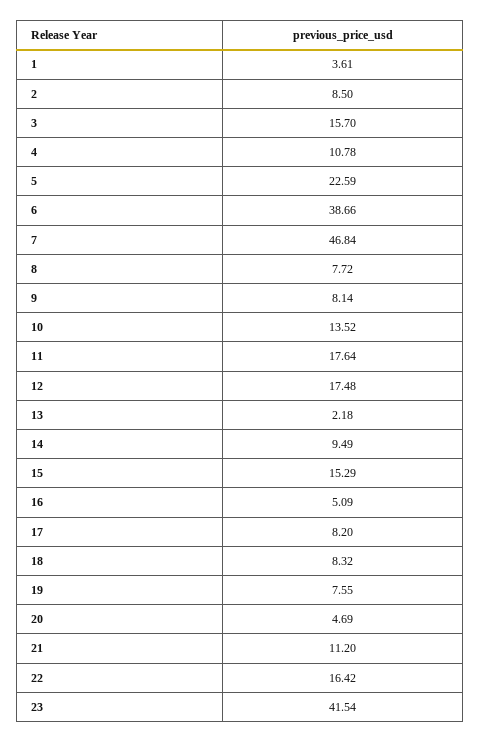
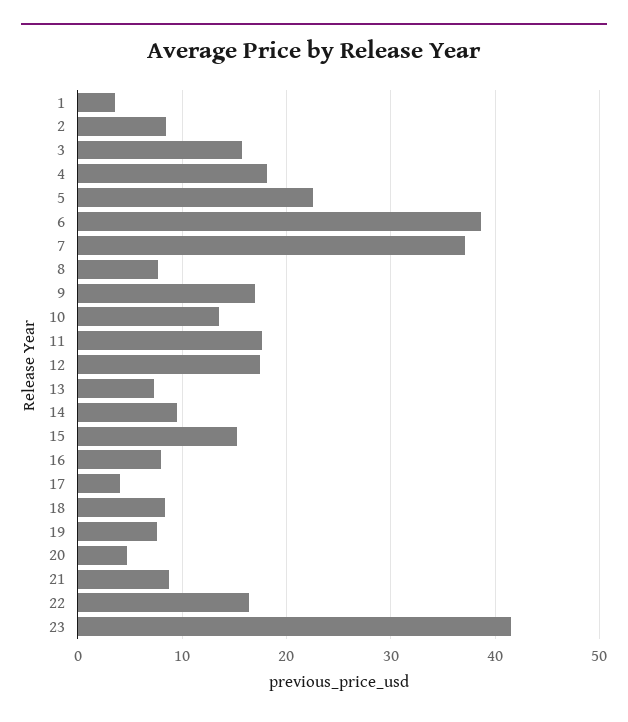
  {
    "1": 3.61,
    "2": 8.5,
    "3": 15.7,
-   "4": 10.78,
+   "4": 18,
    "5": 22.59,
    "6": 38.66,
-   "7": 46.84,
+   "7": 37,
    "8": 7.72,
-   "9": 8.14,
+   "9": 17,
    "10": 13.52,
    "11": 17.64,
    "12": 17.48,
-   "13": 2.18,
+   "13": 7,
    "14": 9.49,
    "15": 15.29,
-   "16": 5.09,
+   "16": 8,
-   "17": 8.2,
+   "17": 4,
    "18": 8.32,
    "19": 7.55,
    "20": 4.69,
-   "21": 11.2,
+   "21": 9,
    "22": 16.42,
    "23": 41.54
  }

